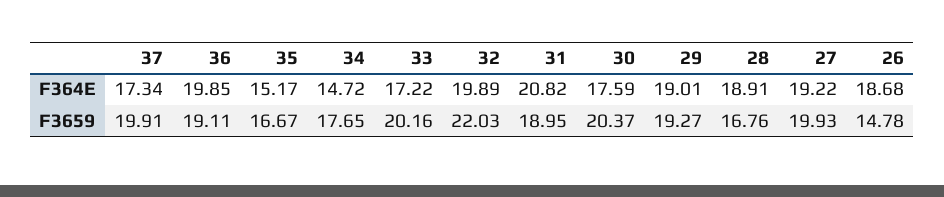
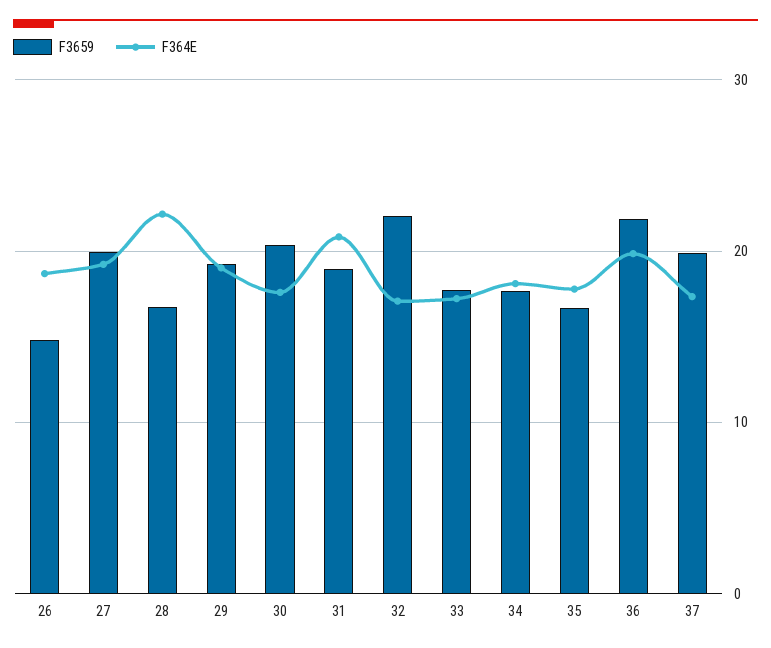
  {
    "F364E": {
      "37": 17.34,
      "36": 19.85,
-     "35": 15.17,
+     "35": 18,
-     "34": 14.72,
+     "34": 18,
      "33": 17.22,
-     "32": 19.89,
+     "32": 17,
      "31": 20.82,
      "30": 17.59,
      "29": 19.01,
-     "28": 18.91,
+     "28": 22,
      "27": 19.22,
      "26": 18.68
    },
    "F3659": {
      "37": 19.91,
-     "36": 19.11,
+     "36": 22,
      "35": 16.67,
      "34": 17.65,
-     "33": 20.16,
+     "33": 18,
      "32": 22.03,
      "31": 18.95,
      "30": 20.37,
      "29": 19.27,
      "28": 16.76,
      "27": 19.93,
      "26": 14.78
    }
  }

